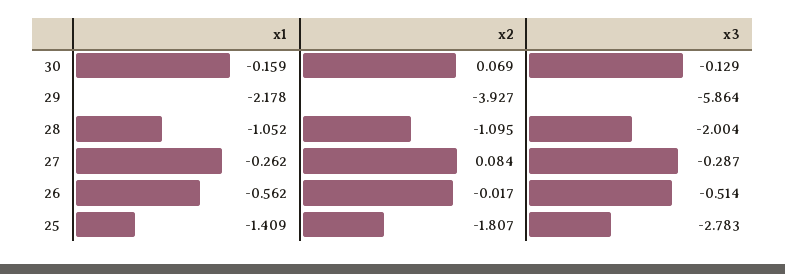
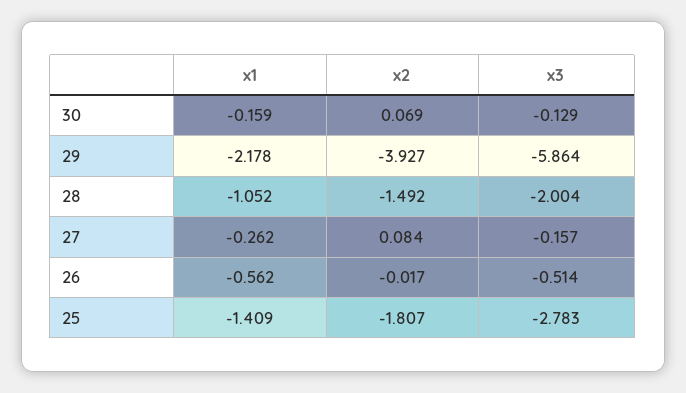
  {
    "x1": {
      "30": -0.159,
      "29": -2.178,
      "28": -1.052,
      "27": -0.262,
      "26": -0.562,
      "25": -1.409
    },
    "x2": {
      "30": 0.069,
      "29": -3.927,
-     "28": -1.095,
+     "28": -1.492,
      "27": 0.084,
      "26": -0.017,
      "25": -1.807
    },
    "x3": {
      "30": -0.129,
      "29": -5.864,
      "28": -2.004,
-     "27": -0.287,
+     "27": -0.157,
      "26": -0.514,
      "25": -2.783
    }
  }

